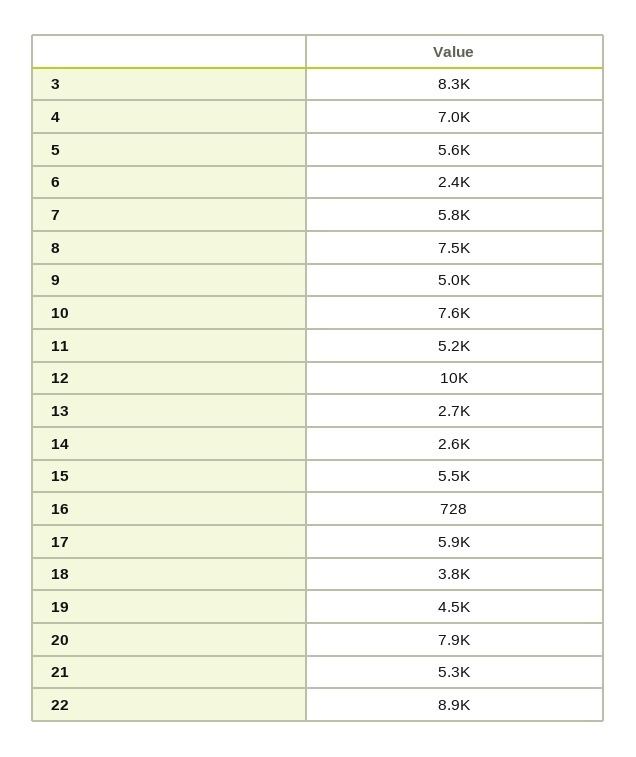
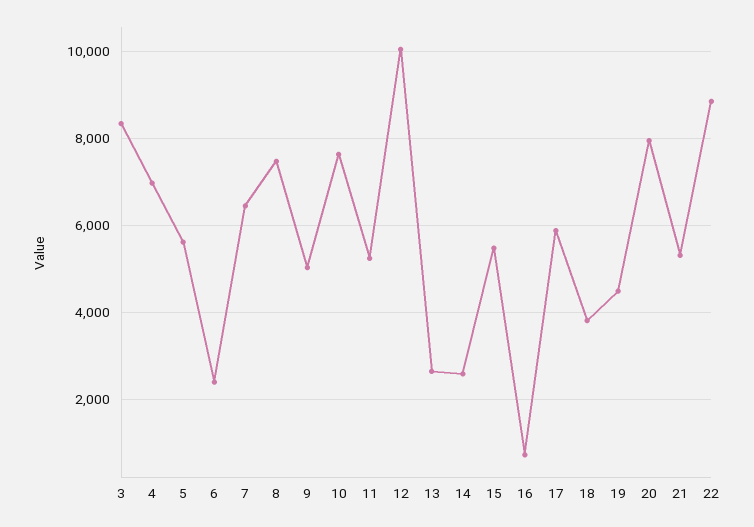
  {
    "3": 8300,
    "4": 7000,
    "5": 5600,
    "6": 2400,
-   "7": 5800,
+   "7": 6400,
    "8": 7500,
    "9": 5000,
    "10": 7600,
    "11": 5200,
    "12": 10000,
    "13": 2700,
    "14": 2600,
    "15": 5500,
    "16": 728,
    "17": 5900,
    "18": 3800,
    "19": 4500,
    "20": 7900,
    "21": 5300,
    "22": 8900
  }

